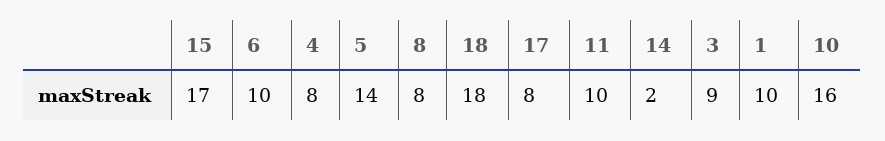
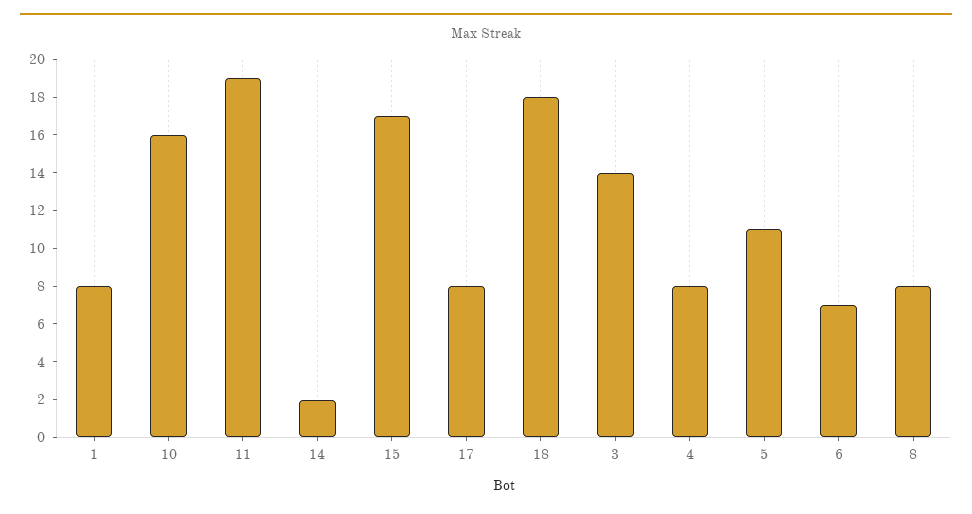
  {
    "15": 17,
-   "6": 10,
+   "6": 7,
    "4": 8,
-   "5": 14,
+   "5": 11,
    "8": 8,
    "18": 18,
    "17": 8,
-   "11": 10,
+   "11": 19,
    "14": 2,
-   "3": 9,
+   "3": 14,
-   "1": 10,
+   "1": 8,
    "10": 16
  }

